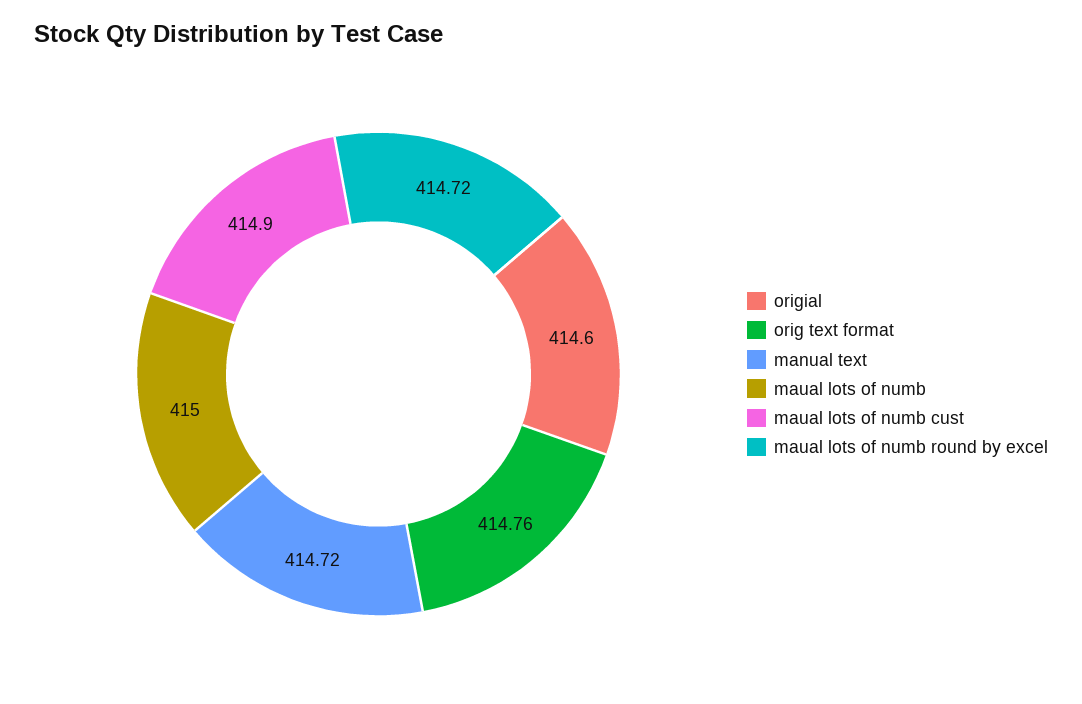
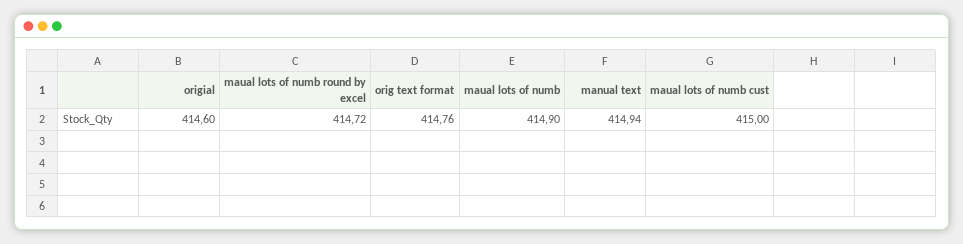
  {
    "origial": 414.6,
    "orig text format": 414.76,
-   "manual text": 414.72,
+   "manual text": 414.94,
-   "maual lots of numb": 415,
+   "maual lots of numb": 414.9,
-   "maual lots of numb cust": 414.9,
+   "maual lots of numb cust": 415,
    "maual lots of numb round by excel": 414.72
  }

